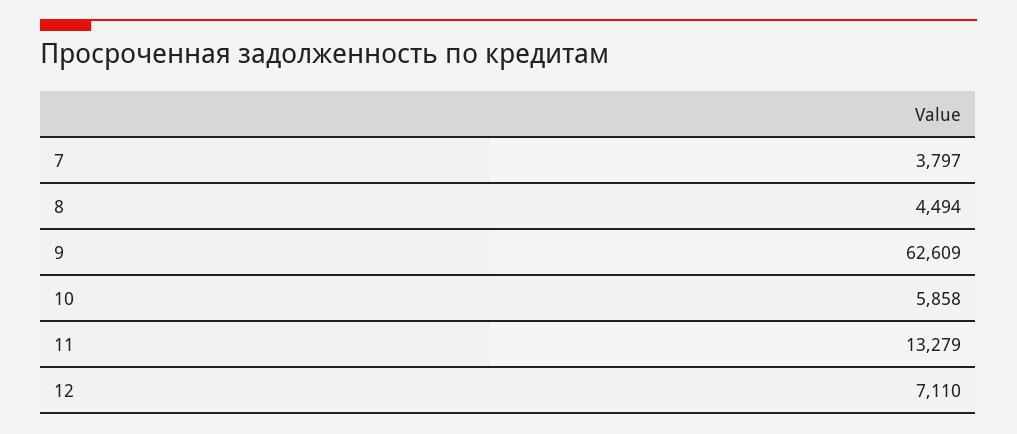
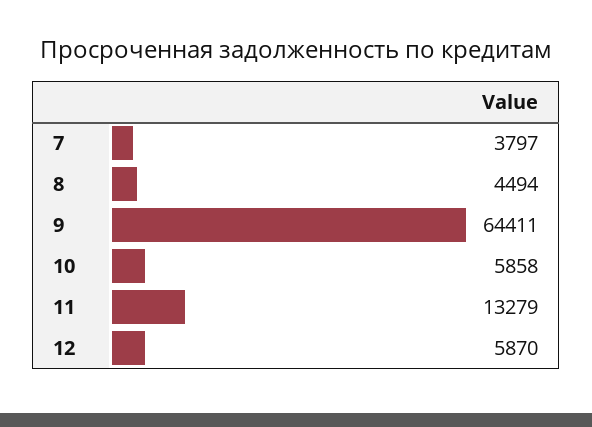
  {
    "7": 3797,
    "8": 4494,
-   "9": 62609,
+   "9": 64411,
    "10": 5858,
    "11": 13279,
-   "12": 7110
+   "12": 5870
  }

